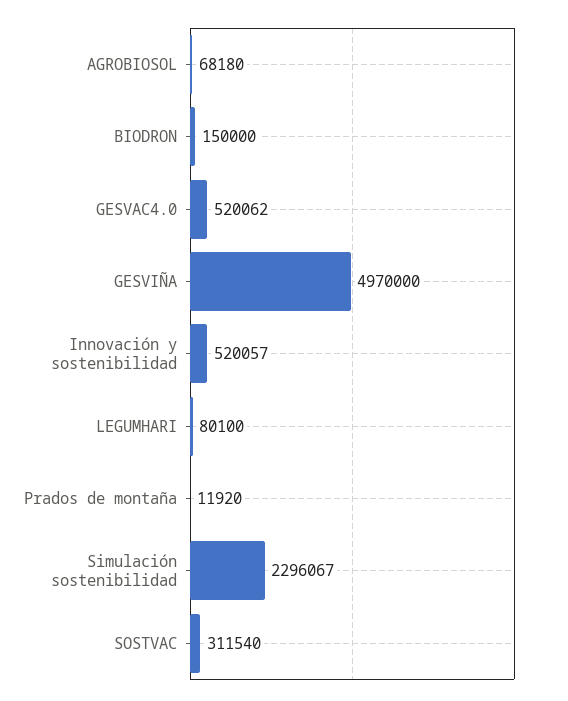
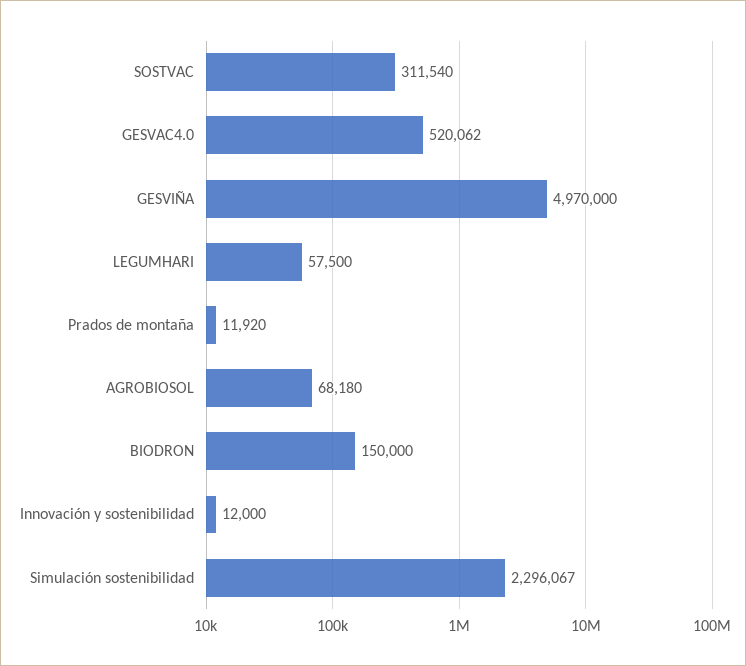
  {
    "AGROBIOSOL": 68180,
    "BIODRON": 150000,
    "GESVAC4.0": 520062,
    "GESVIÑA": 4970000,
-   "Innovación y sostenibilidad": 520057,
+   "Innovación y sostenibilidad": 12000,
-   "LEGUMHARI": 80100,
+   "LEGUMHARI": 57500,
    "Prados de montaña": 11920,
    "Simulación sostenibilidad": 2296067,
    "SOSTVAC": 311540
  }

